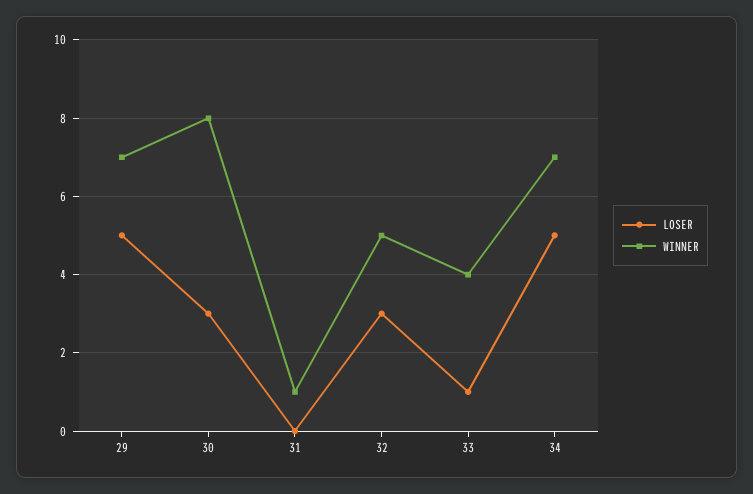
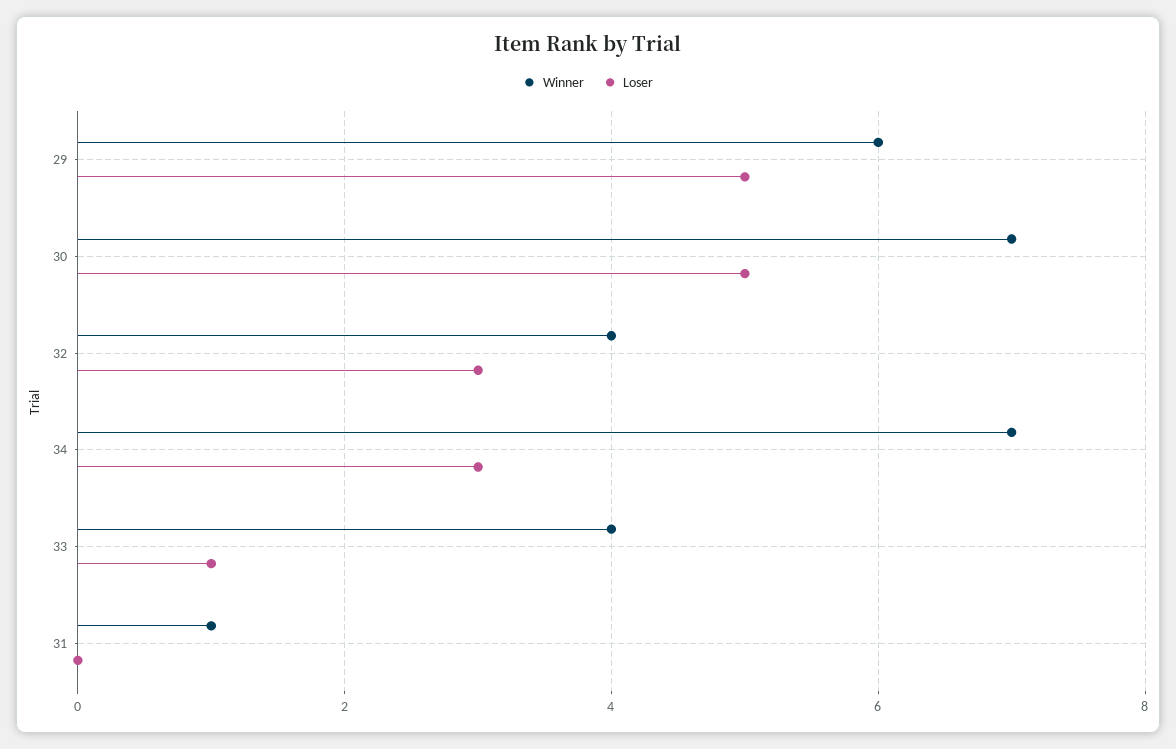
  {
    "LOSER": {
      "29": 5,
-     "30": 3,
+     "30": 5,
      "31": 0,
      "32": 3,
      "33": 1,
-     "34": 5
+     "34": 3
    },
    "WINNER": {
-     "29": 7,
+     "29": 6,
-     "30": 8,
+     "30": 7,
      "31": 1,
-     "32": 5,
+     "32": 4,
      "33": 4,
      "34": 7
    }
  }

